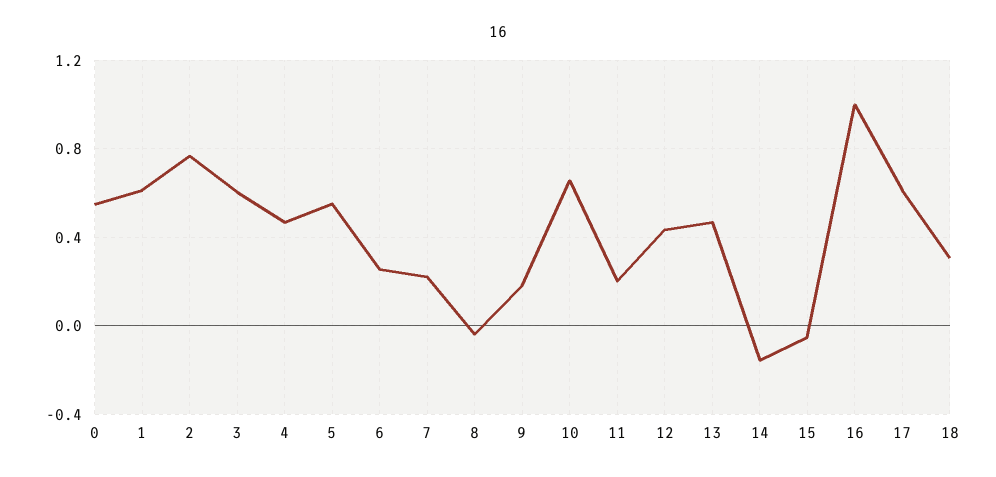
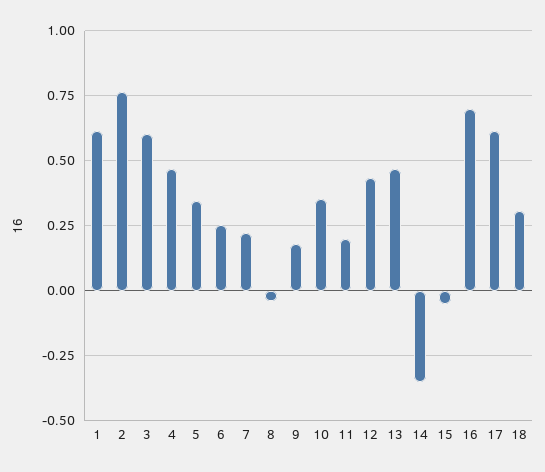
  {
-   "0": 0.55,
    "1": 0.625,
    "2": 0.775,
    "3": 0.6,
    "4": 0.475,
-   "5": 0.55,
+   "5": 0.35,
    "6": 0.25,
    "7": 0.225,
    "8": -0.05,
    "9": 0.175,
-   "10": 0.65,
+   "10": 0.35,
    "11": 0.2,
    "12": 0.425,
    "13": 0.475,
-   "14": -0.15,
+   "14": -0.35,
    "15": -0.05,
-   "16": 1,
+   "16": 0.7,
    "17": 0.625,
    "18": 0.3
  }

